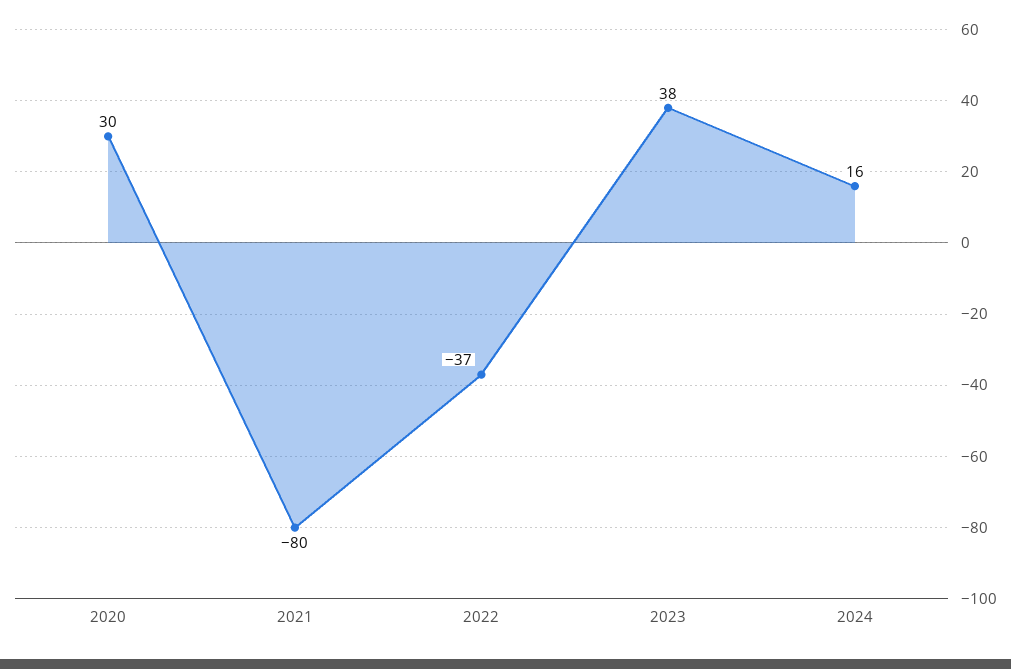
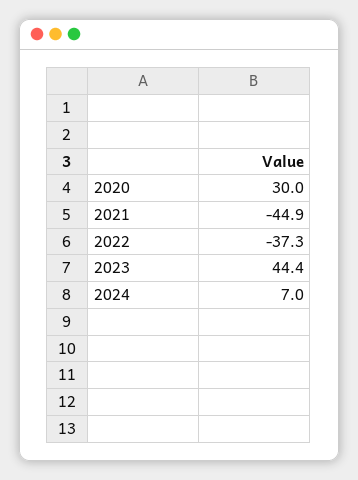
  {
    "2020": 30,
-   "2021": -80,
+   "2021": -44.9,
    "2022": -37.3,
-   "2023": 38,
+   "2023": 44.4,
-   "2024": 16
+   "2024": 7
  }

